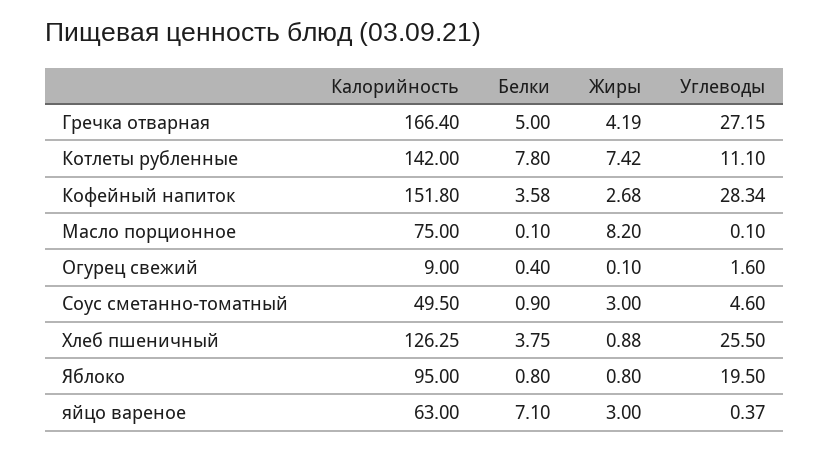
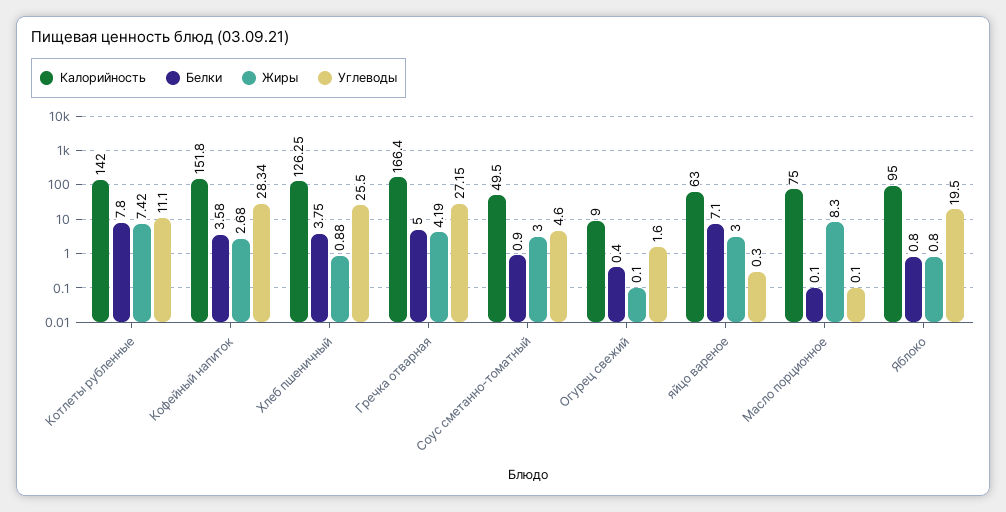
  {
    "Калорийность": {
      "Гречка отварная": 166.4,
      "Котлеты рубленные": 142,
      "Кофейный напиток": 151.8,
      "Масло порционное": 75,
      "Огурец свежий": 9,
      "Соус сметанно-томатный": 49.5,
      "Хлеб пшеничный": 126.25,
      "Яблоко": 95,
      "яйцо вареное": 63
    },
    "Белки": {
      "Гречка отварная": 5,
      "Котлеты рубленные": 7.8,
      "Кофейный напиток": 3.58,
      "Масло порционное": 0.1,
      "Огурец свежий": 0.4,
      "Соус сметанно-томатный": 0.9,
      "Хлеб пшеничный": 3.75,
      "Яблоко": 0.8,
      "яйцо вареное": 7.1
    },
    "Жиры": {
      "Гречка отварная": 4.19,
      "Котлеты рубленные": 7.42,
      "Кофейный напиток": 2.68,
-     "Масло порционное": 8.2,
+     "Масло порционное": 8.3,
      "Огурец свежий": 0.1,
      "Соус сметанно-томатный": 3,
      "Хлеб пшеничный": 0.88,
      "Яблоко": 0.8,
      "яйцо вареное": 3
    },
    "Углеводы": {
      "Гречка отварная": 27.15,
      "Котлеты рубленные": 11.1,
      "Кофейный напиток": 28.34,
      "Масло порционное": 0.1,
      "Огурец свежий": 1.6,
      "Соус сметанно-томатный": 4.6,
      "Хлеб пшеничный": 25.5,
      "Яблоко": 19.5,
-     "яйцо вареное": 0.37
+     "яйцо вареное": 0.3
    }
  }

